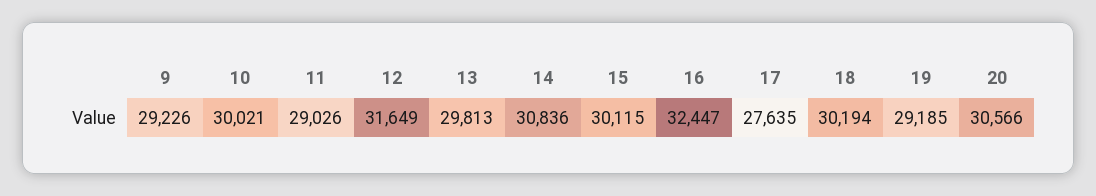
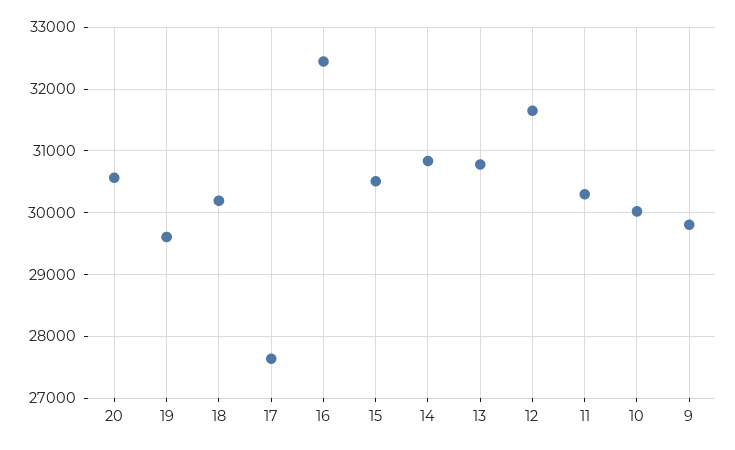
  {
-   "9": 29226,
+   "9": 29800,
    "10": 30021,
-   "11": 29026,
+   "11": 30300,
    "12": 31649,
-   "13": 29813,
+   "13": 30800,
    "14": 30836,
-   "15": 30115,
+   "15": 30500,
    "16": 32447,
    "17": 27635,
    "18": 30194,
-   "19": 29185,
+   "19": 29600,
    "20": 30566
  }

